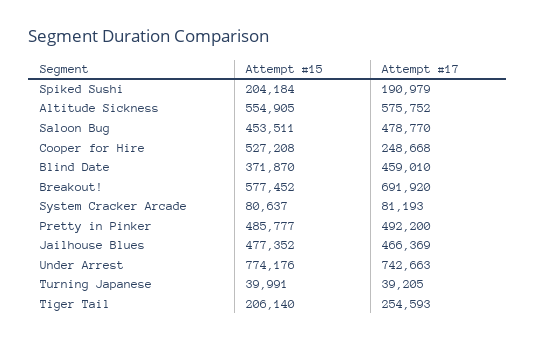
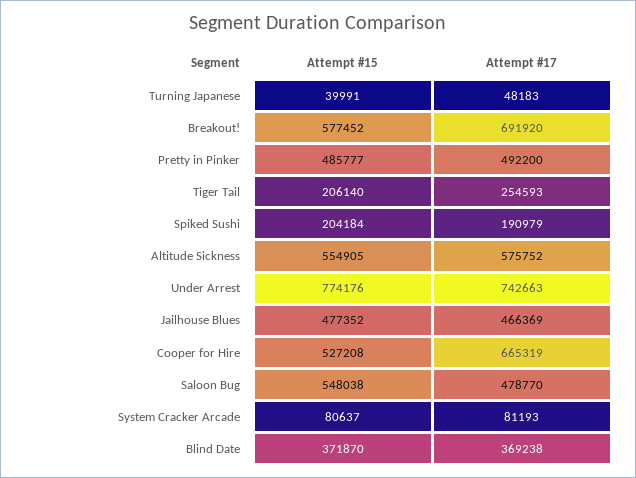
  {
    "Attempt #15": {
      "Spiked Sushi": 204184,
      "Altitude Sickness": 554905,
-     "Saloon Bug": 453511,
+     "Saloon Bug": 548038,
      "Cooper for Hire": 527208,
      "Blind Date": 371870,
      "Breakout!": 577452,
      "System Cracker Arcade": 80637,
      "Pretty in Pinker": 485777,
      "Jailhouse Blues": 477352,
      "Under Arrest": 774176,
      "Turning Japanese": 39991,
      "Tiger Tail": 206140
    },
    "Attempt #17": {
      "Spiked Sushi": 190979,
      "Altitude Sickness": 575752,
      "Saloon Bug": 478770,
-     "Cooper for Hire": 248668,
+     "Cooper for Hire": 665319,
-     "Blind Date": 459010,
+     "Blind Date": 369238,
      "Breakout!": 691920,
      "System Cracker Arcade": 81193,
      "Pretty in Pinker": 492200,
      "Jailhouse Blues": 466369,
      "Under Arrest": 742663,
-     "Turning Japanese": 39205,
+     "Turning Japanese": 48183,
      "Tiger Tail": 254593
    }
  }

